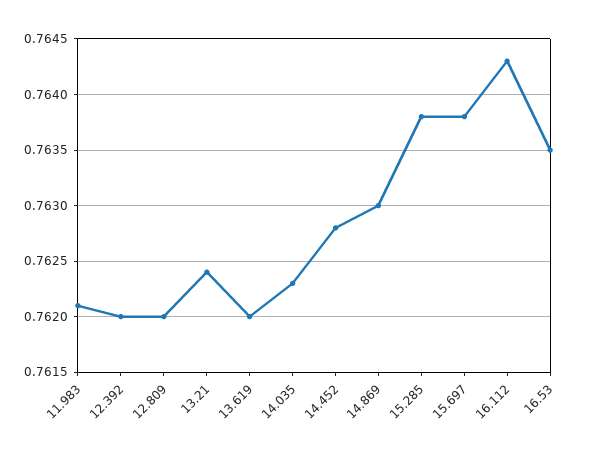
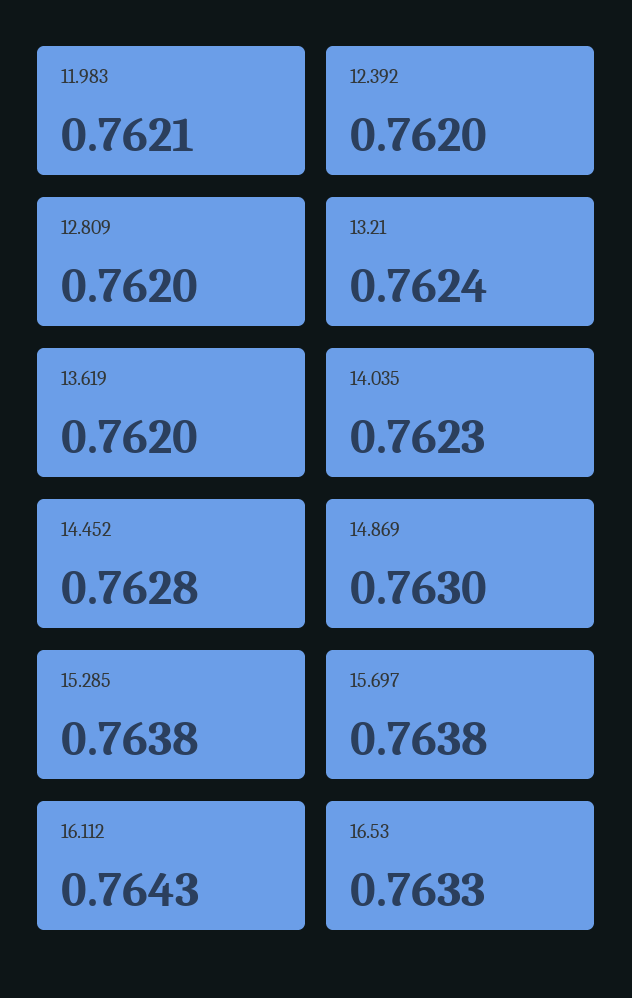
  {
    "11.983": 0.7621,
    "12.392": 0.762,
    "12.809": 0.762,
    "13.21": 0.7624,
    "13.619": 0.762,
    "14.035": 0.7623,
    "14.452": 0.7628,
    "14.869": 0.763,
    "15.285": 0.7638,
    "15.697": 0.7638,
    "16.112": 0.7643,
-   "16.53": 0.7635
+   "16.53": 0.7633
  }

